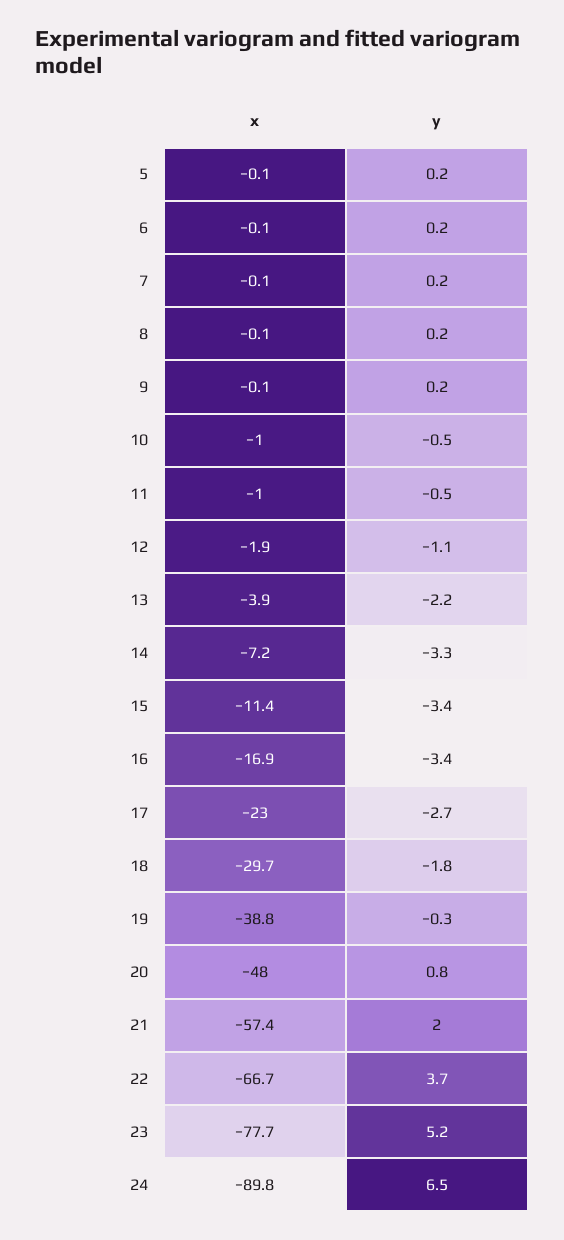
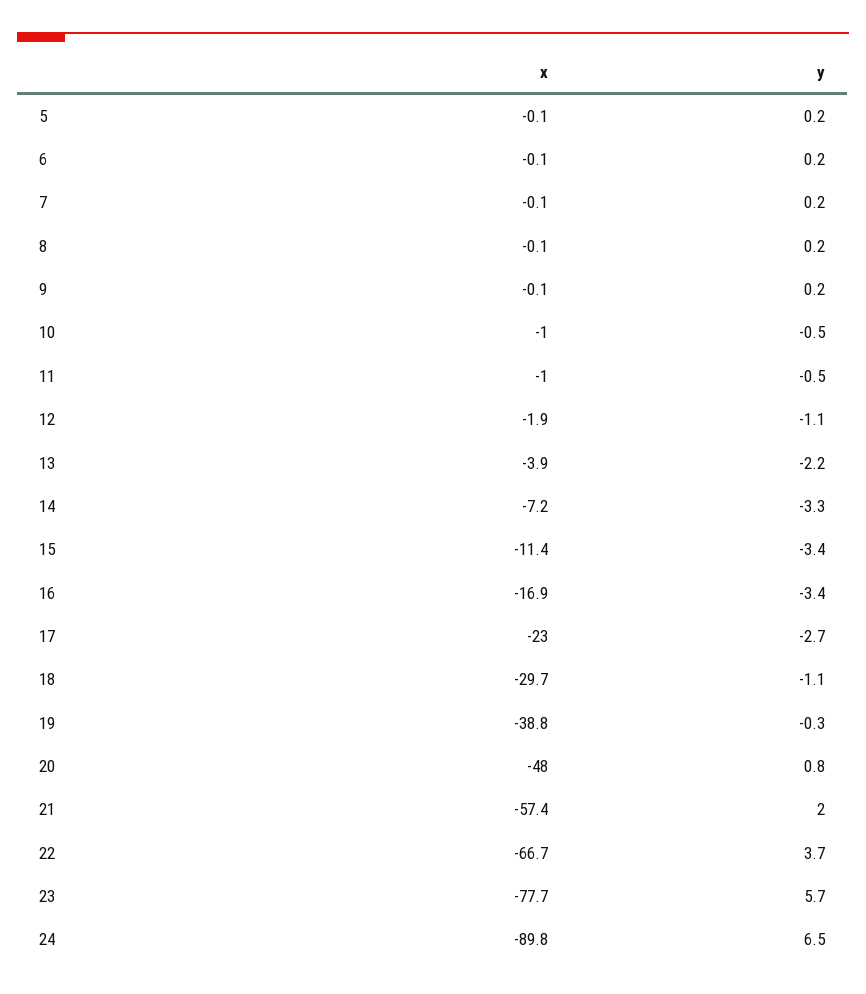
  {
    "x": {
      "5": -0.1,
      "6": -0.1,
      "7": -0.1,
      "8": -0.1,
      "9": -0.1,
      "10": -1,
      "11": -1,
      "12": -1.9,
      "13": -3.9,
      "14": -7.2,
      "15": -11.4,
      "16": -16.9,
      "17": -23,
      "18": -29.7,
      "19": -38.8,
      "20": -48,
      "21": -57.4,
      "22": -66.7,
      "23": -77.7,
      "24": -89.8
    },
    "y": {
      "5": 0.2,
      "6": 0.2,
      "7": 0.2,
      "8": 0.2,
      "9": 0.2,
      "10": -0.5,
      "11": -0.5,
      "12": -1.1,
      "13": -2.2,
      "14": -3.3,
      "15": -3.4,
      "16": -3.4,
      "17": -2.7,
-     "18": -1.8,
+     "18": -1.1,
      "19": -0.3,
      "20": 0.8,
      "21": 2,
      "22": 3.7,
-     "23": 5.2,
+     "23": 5.7,
      "24": 6.5
    }
  }

